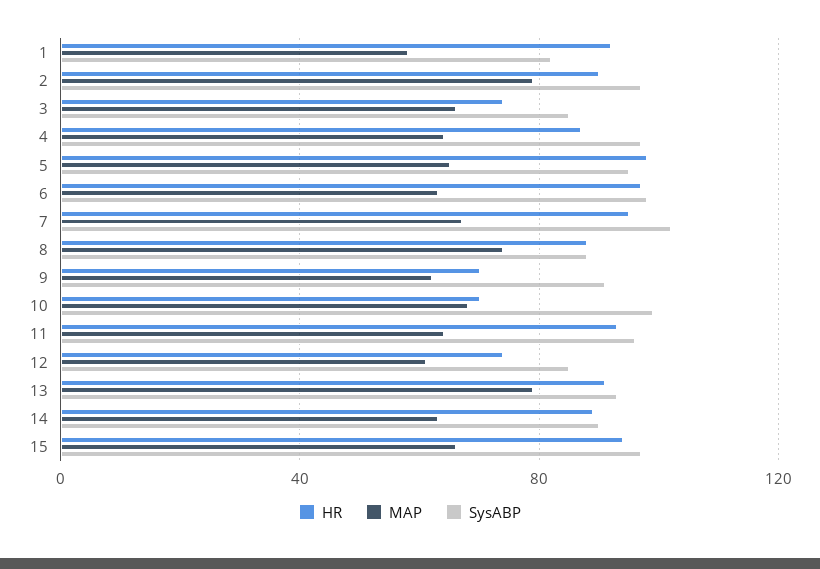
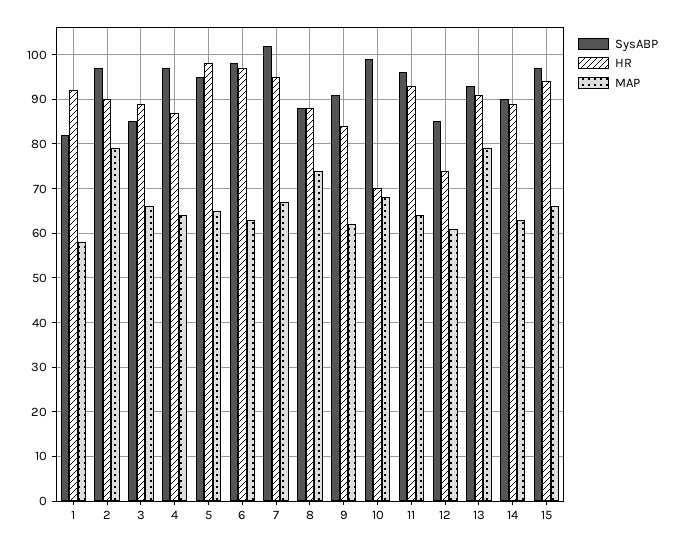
  {
    "HR": {
      "1": 90,
      "2": 90,
-     "3": 75,
+     "3": 90,
      "4": 85,
      "5": 100,
      "6": 95,
      "7": 95,
      "8": 90,
-     "9": 70,
+     "9": 85,
      "10": 70,
      "11": 95,
      "12": 75,
      "13": 90,
      "14": 90,
      "15": 95
    },
    "MAP": {
      "1": 60,
      "2": 80,
      "3": 65,
      "4": 65,
      "5": 65,
      "6": 65,
      "7": 65,
      "8": 75,
      "9": 60,
      "10": 70,
      "11": 65,
      "12": 60,
      "13": 80,
      "14": 65,
      "15": 65
    },
    "SysABP": {
      "1": 80,
      "2": 95,
      "3": 85,
      "4": 95,
      "5": 95,
      "6": 100,
      "7": 100,
      "8": 90,
      "9": 90,
      "10": 100,
      "11": 95,
      "12": 85,
      "13": 95,
      "14": 90,
      "15": 95
    }
  }

